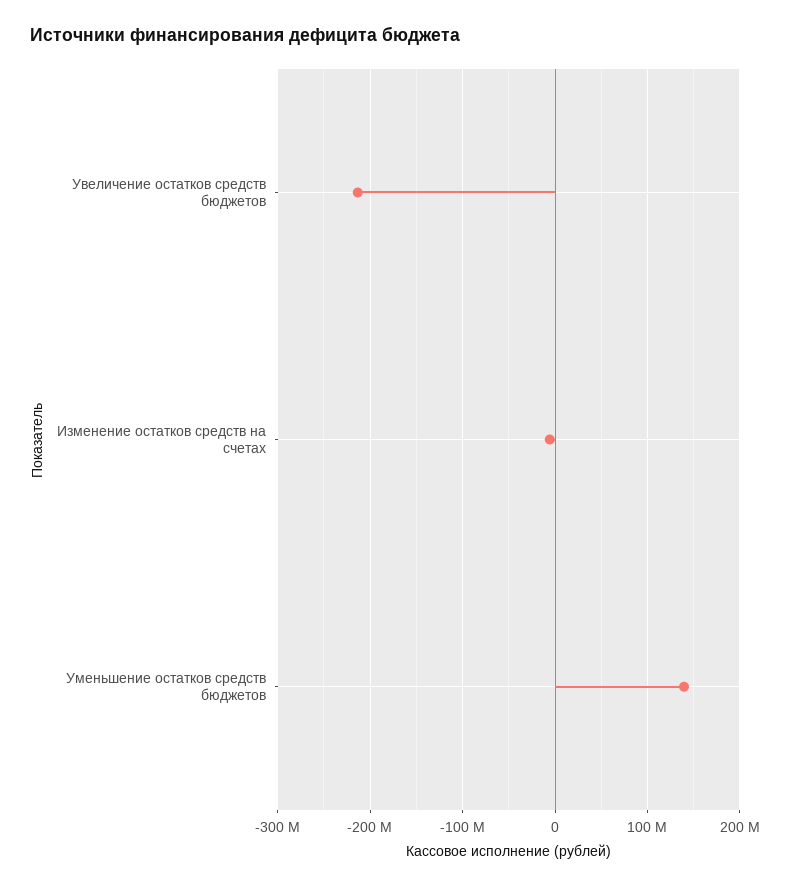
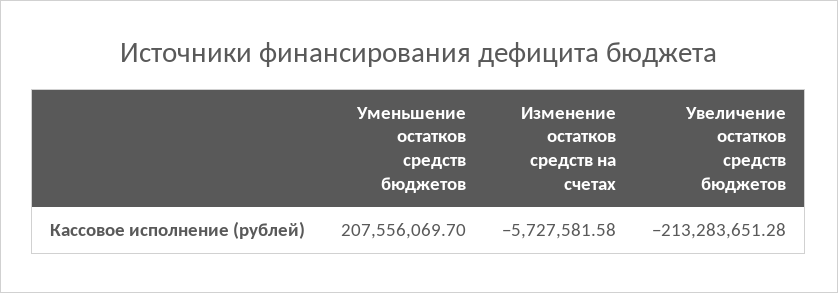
  {
    "Увеличение остатков средств бюджетов": -213283651.28,
    "Изменение остатков средств на счетах": -5727581.58,
-   "Уменьшение остатков средств бюджетов": 140000000
+   "Уменьшение остатков средств бюджетов": 207556069.7
  }

